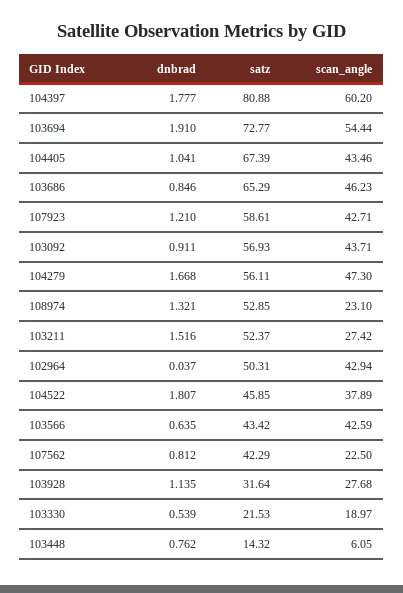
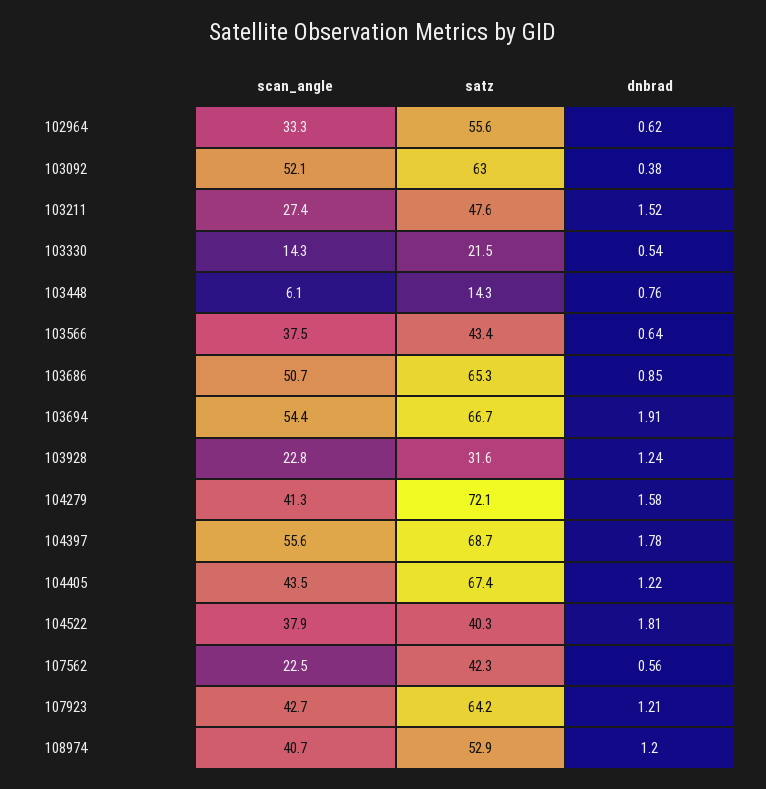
  {
    "dnbrad": {
      "104397": 1.777,
      "103694": 1.91,
-     "104405": 1.041,
+     "104405": 1.22,
      "103686": 0.846,
      "107923": 1.21,
-     "103092": 0.911,
+     "103092": 0.38,
-     "104279": 1.668,
+     "104279": 1.58,
-     "108974": 1.321,
+     "108974": 1.2,
      "103211": 1.516,
-     "102964": 0.037,
+     "102964": 0.62,
      "104522": 1.807,
      "103566": 0.635,
-     "107562": 0.812,
+     "107562": 0.56,
-     "103928": 1.135,
+     "103928": 1.24,
      "103330": 0.539,
      "103448": 0.762
    },
    "satz": {
-     "104397": 80.88,
+     "104397": 68.7,
-     "103694": 72.77,
+     "103694": 66.7,
      "104405": 67.39,
      "103686": 65.29,
-     "107923": 58.61,
+     "107923": 64.2,
-     "103092": 56.93,
+     "103092": 63,
-     "104279": 56.11,
+     "104279": 72.1,
      "108974": 52.85,
-     "103211": 52.37,
+     "103211": 47.6,
-     "102964": 50.31,
+     "102964": 55.6,
-     "104522": 45.85,
+     "104522": 40.3,
      "103566": 43.42,
      "107562": 42.29,
      "103928": 31.64,
      "103330": 21.53,
      "103448": 14.32
    },
    "scan_angle": {
-     "104397": 60.2,
+     "104397": 55.6,
      "103694": 54.44,
      "104405": 43.46,
-     "103686": 46.23,
+     "103686": 50.7,
      "107923": 42.71,
-     "103092": 43.71,
+     "103092": 52.1,
-     "104279": 47.3,
+     "104279": 41.3,
-     "108974": 23.1,
+     "108974": 40.7,
      "103211": 27.42,
-     "102964": 42.94,
+     "102964": 33.3,
      "104522": 37.89,
-     "103566": 42.59,
+     "103566": 37.5,
      "107562": 22.5,
-     "103928": 27.68,
+     "103928": 22.8,
-     "103330": 18.97,
+     "103330": 14.3,
      "103448": 6.05
    }
  }

